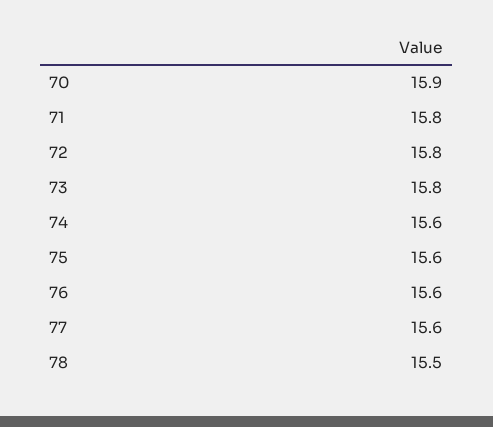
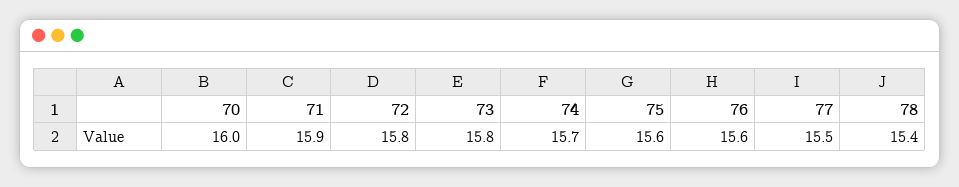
  {
-   "70": 15.9,
+   "70": 16,
-   "71": 15.8,
+   "71": 15.9,
    "72": 15.8,
    "73": 15.8,
-   "74": 15.6,
+   "74": 15.7,
    "75": 15.6,
    "76": 15.6,
-   "77": 15.6,
+   "77": 15.5,
-   "78": 15.5
+   "78": 15.4
  }

